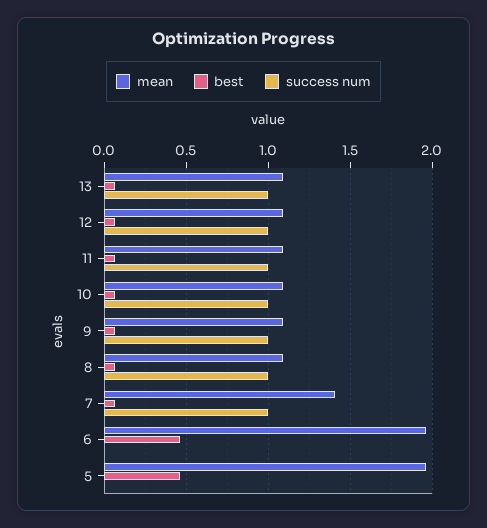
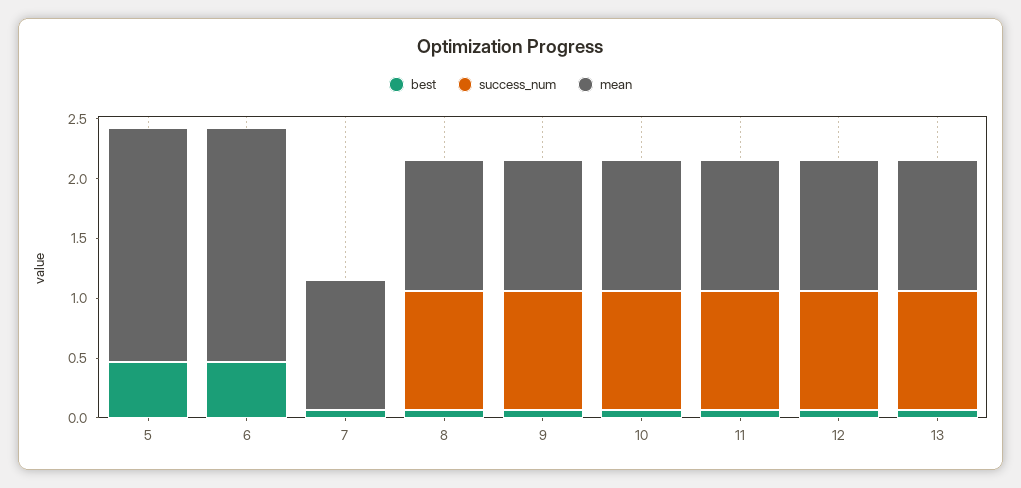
  {
    "mean": {
      "13": 1.1,
      "12": 1.1,
      "11": 1.1,
      "10": 1.1,
      "9": 1.1,
      "8": 1.1,
-     "7": 1.4,
+     "7": 1.1,
      "6": 1.95,
      "5": 1.95
    },
    "best": {
      "13": 0.05,
      "12": 0.05,
      "11": 0.05,
      "10": 0.05,
      "9": 0.05,
      "8": 0.05,
      "7": 0.05,
      "6": 0.45,
      "5": 0.45
    },
    "success num": {
      "13": 1,
      "12": 1,
      "11": 1,
      "10": 1,
      "9": 1,
      "8": 1,
-     "7": 1,
+     "7": 0,
      "6": 0,
      "5": 0
    }
  }

